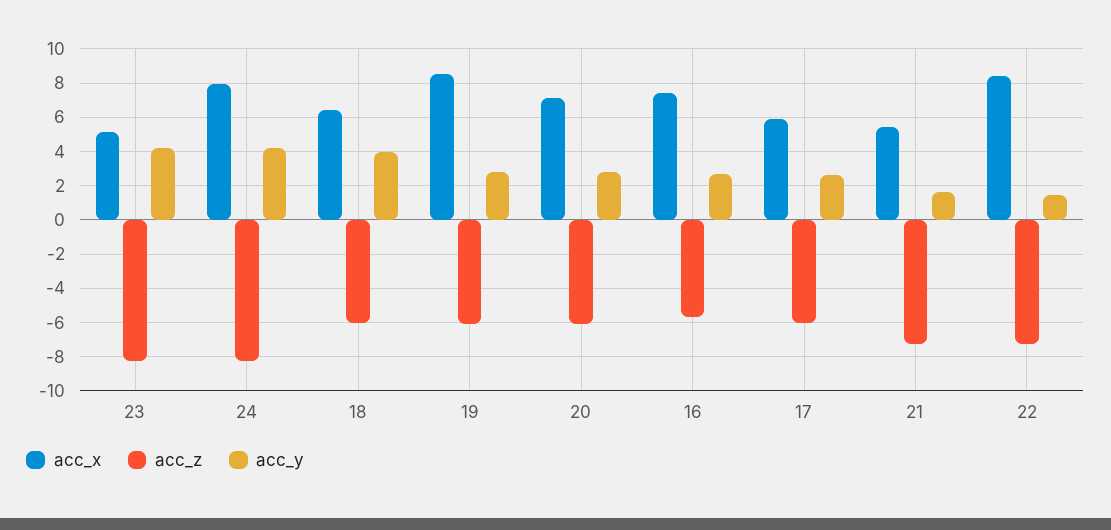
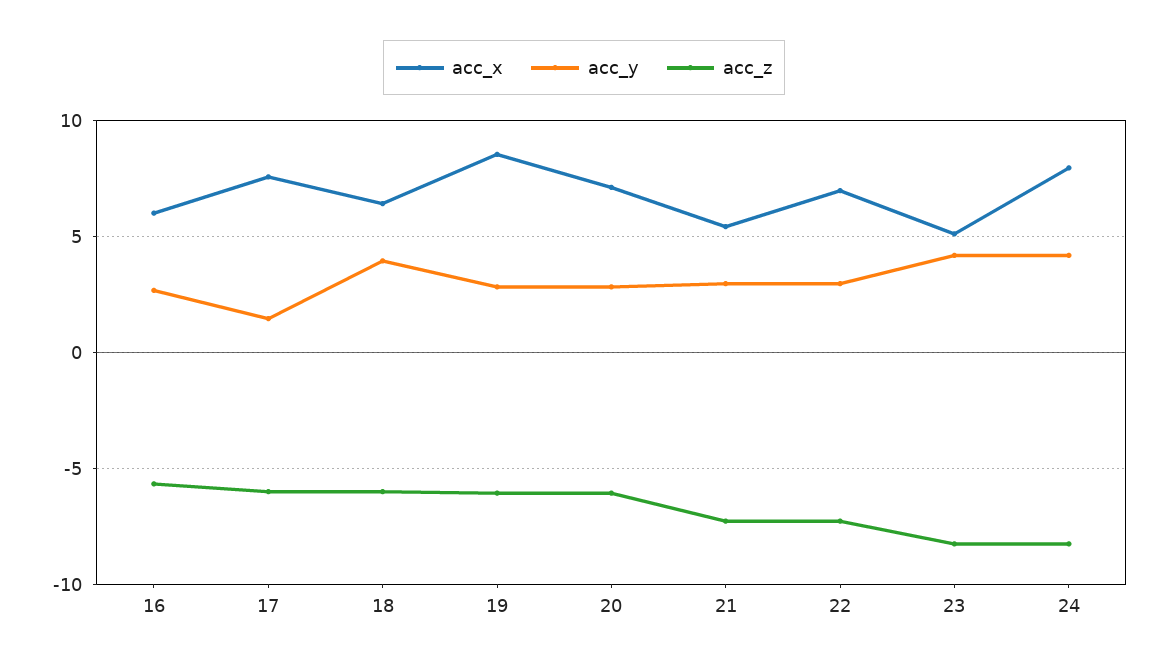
  {
    "acc_x": {
      "23": 5,
      "24": 8,
      "18": 6.5,
      "19": 8.5,
      "20": 7,
-     "16": 7.5,
+     "16": 6,
-     "17": 6,
+     "17": 7.5,
      "21": 5.5,
-     "22": 8.5
+     "22": 7
    },
    "acc_z": {
      "23": -8.5,
      "24": -8.5,
      "18": -6,
      "19": -6,
      "20": -6,
      "16": -5.5,
      "17": -6,
      "21": -7.5,
      "22": -7.5
    },
    "acc_y": {
      "23": 4,
      "24": 4,
      "18": 4,
      "19": 3,
      "20": 3,
      "16": 2.5,
-     "17": 2.5,
+     "17": 1.5,
-     "21": 1.5,
+     "21": 3,
-     "22": 1.5
+     "22": 3
    }
  }

